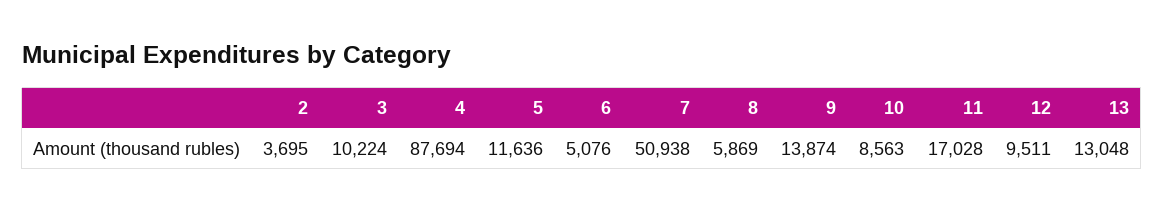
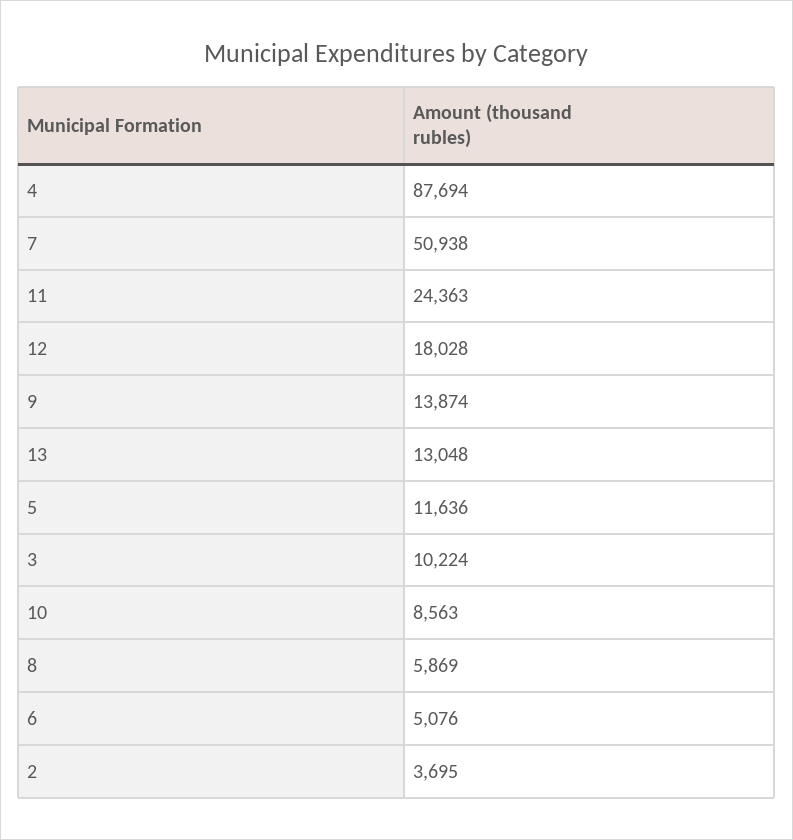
  {
    "2": 3695,
    "3": 10224,
    "4": 87694,
    "5": 11636,
    "6": 5076,
    "7": 50938,
    "8": 5869,
    "9": 13874,
    "10": 8563,
-   "11": 17028,
+   "11": 24363,
-   "12": 9511,
+   "12": 18028,
    "13": 13048
  }

